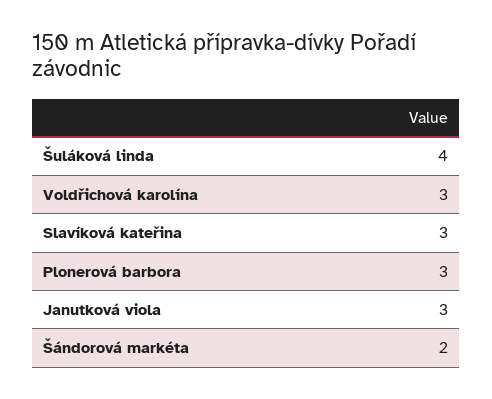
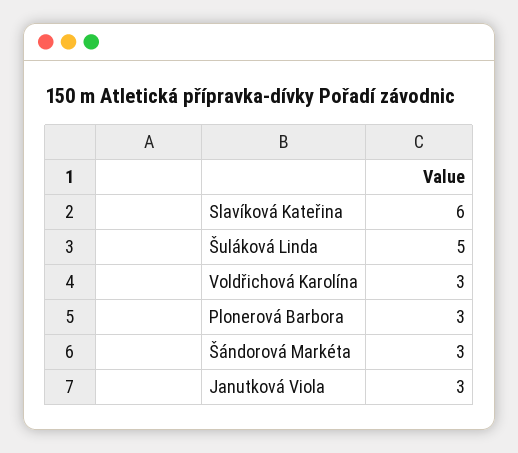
  {
-   "Šuláková linda": 4,
+   "Šuláková linda": 5,
    "Voldřichová karolína": 3,
-   "Slavíková kateřina": 3,
+   "Slavíková kateřina": 6,
    "Plonerová barbora": 3,
    "Janutková viola": 3,
-   "Šándorová markéta": 2
+   "Šándorová markéta": 3
  }

